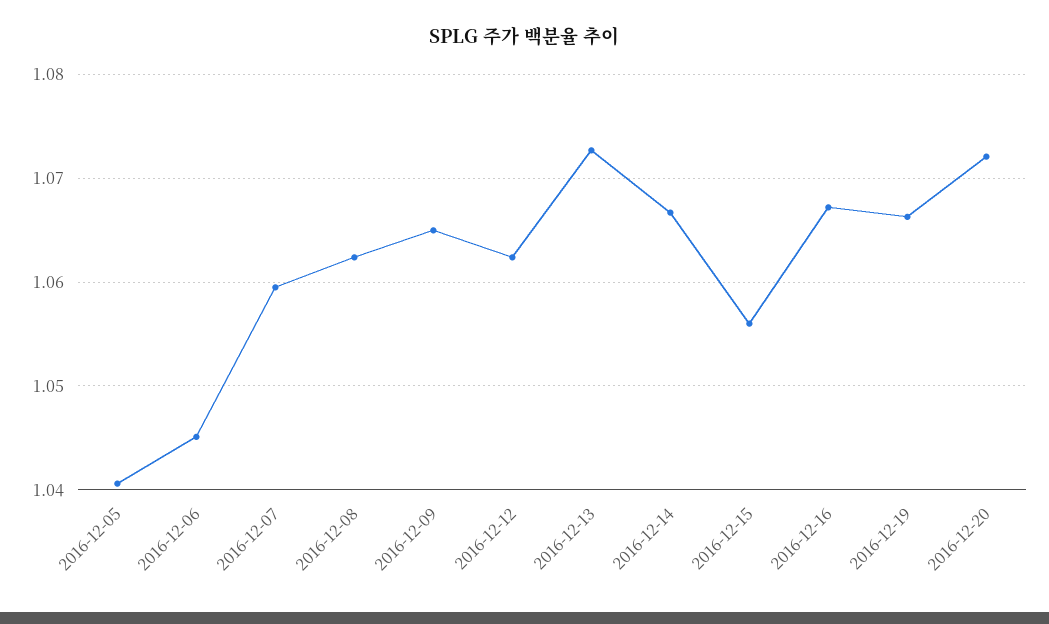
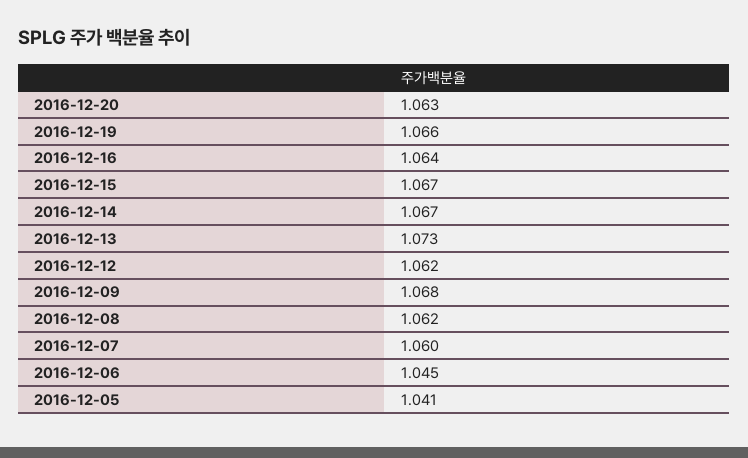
  {
    "2016-12-05": 1.041,
    "2016-12-06": 1.045,
    "2016-12-07": 1.06,
    "2016-12-08": 1.062,
-   "2016-12-09": 1.065,
+   "2016-12-09": 1.068,
    "2016-12-12": 1.062,
    "2016-12-13": 1.073,
    "2016-12-14": 1.067,
-   "2016-12-15": 1.056,
+   "2016-12-15": 1.067,
-   "2016-12-16": 1.067,
+   "2016-12-16": 1.064,
    "2016-12-19": 1.066,
-   "2016-12-20": 1.072
+   "2016-12-20": 1.063
  }

